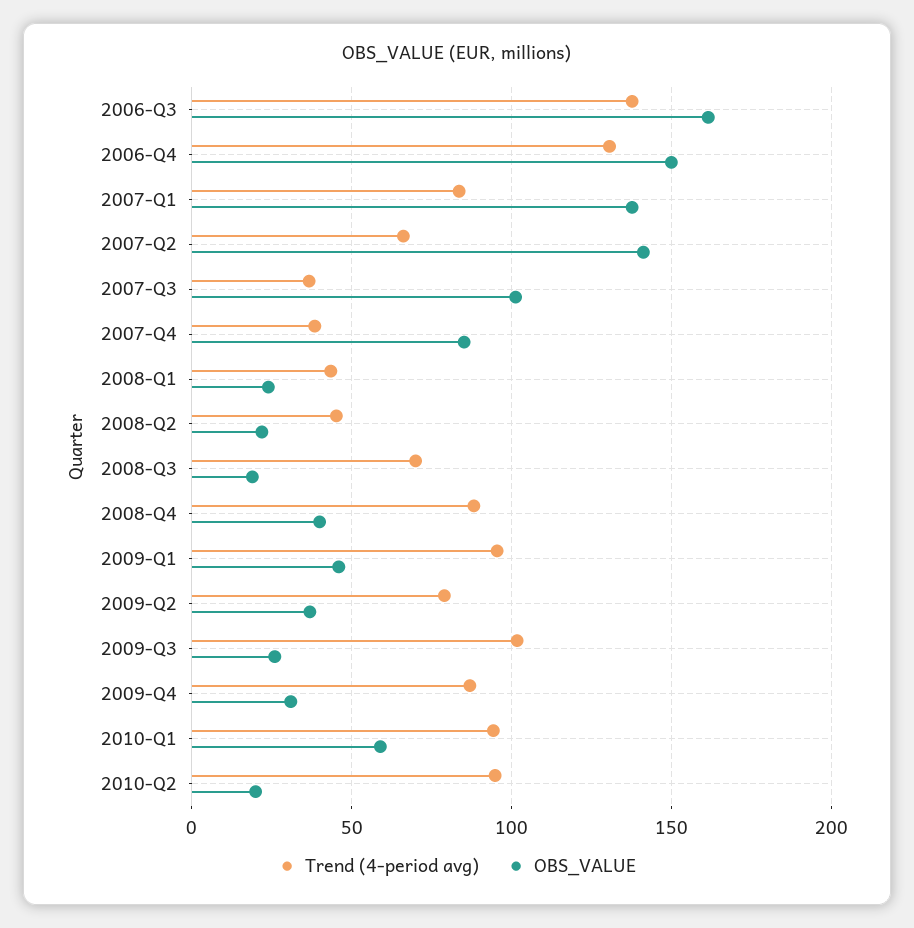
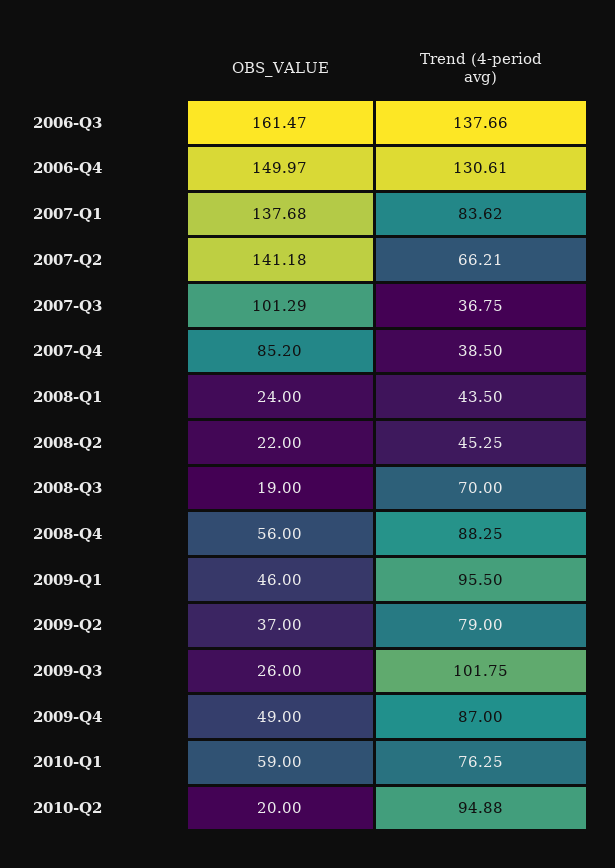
  {
    "Trend (4-period avg)": {
      "2006-Q3": 137.66,
      "2006-Q4": 130.61,
      "2007-Q1": 83.62,
      "2007-Q2": 66.21,
      "2007-Q3": 36.75,
      "2007-Q4": 38.5,
      "2008-Q1": 43.5,
      "2008-Q2": 45.25,
      "2008-Q3": 70,
      "2008-Q4": 88.25,
      "2009-Q1": 95.5,
      "2009-Q2": 79,
      "2009-Q3": 101.75,
      "2009-Q4": 87,
-     "2010-Q1": 95,
+     "2010-Q1": 76.25,
      "2010-Q2": 94.88
    },
    "OBS_VALUE": {
      "2006-Q3": 161.47,
      "2006-Q4": 149.97,
      "2007-Q1": 137.68,
      "2007-Q2": 141.18,
      "2007-Q3": 101.29,
      "2007-Q4": 85.2,
      "2008-Q1": 24,
      "2008-Q2": 22,
      "2008-Q3": 19,
-     "2008-Q4": 40,
+     "2008-Q4": 56,
      "2009-Q1": 46,
      "2009-Q2": 37,
      "2009-Q3": 26,
-     "2009-Q4": 30,
+     "2009-Q4": 49,
      "2010-Q1": 59,
      "2010-Q2": 20
    }
  }

